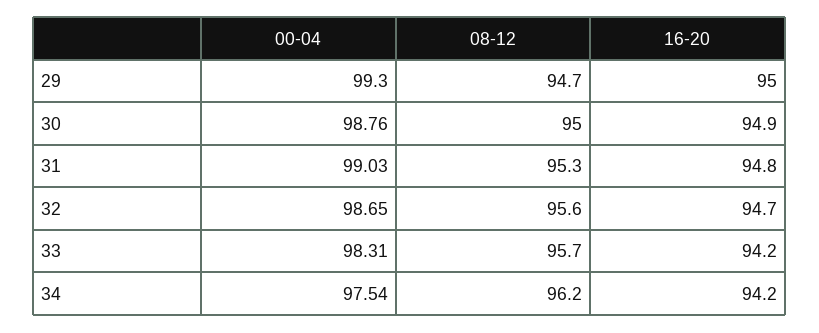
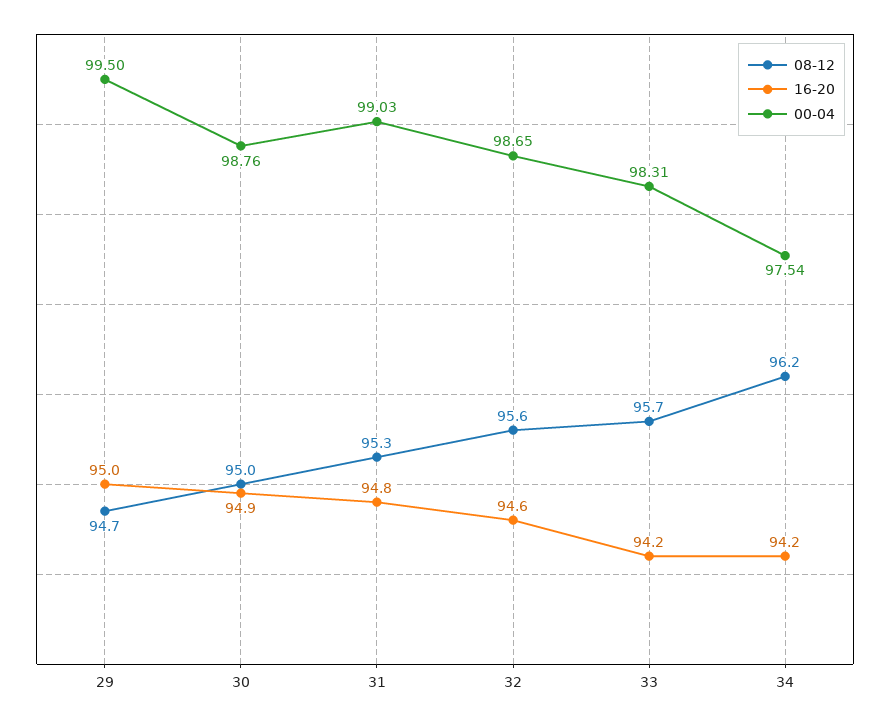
  {
    "00-04": {
-     "29": 99.3,
+     "29": 99.5,
      "30": 98.76,
      "31": 99.03,
      "32": 98.65,
      "33": 98.31,
      "34": 97.54
    },
    "08-12": {
      "29": 94.7,
      "30": 95,
      "31": 95.3,
      "32": 95.6,
      "33": 95.7,
      "34": 96.2
    },
    "16-20": {
      "29": 95,
      "30": 94.9,
      "31": 94.8,
-     "32": 94.7,
+     "32": 94.6,
      "33": 94.2,
      "34": 94.2
    }
  }

